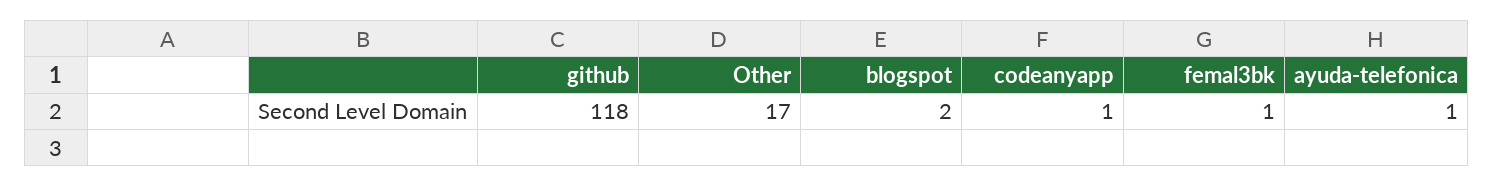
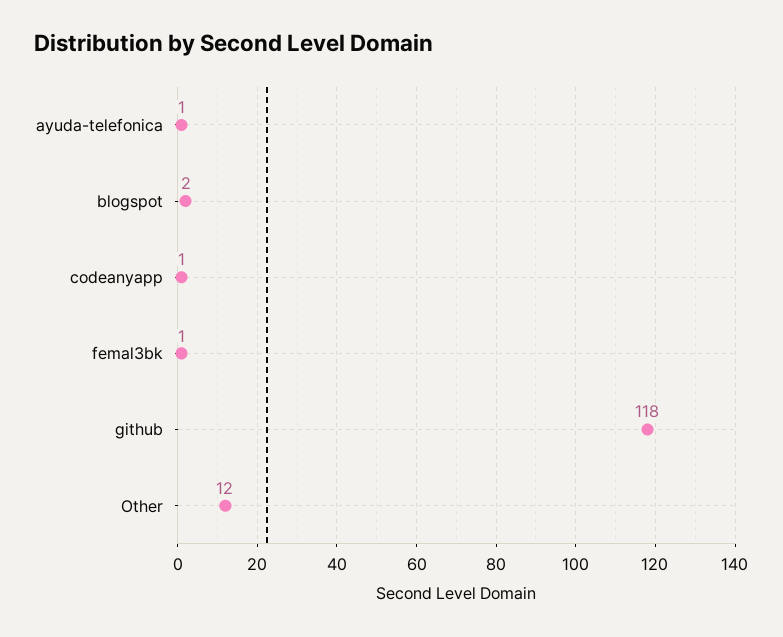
  {
    "github": 118,
-   "Other": 17,
+   "Other": 12,
    "blogspot": 2,
    "codeanyapp": 1,
    "femal3bk": 1,
    "ayuda-telefonica": 1
  }

